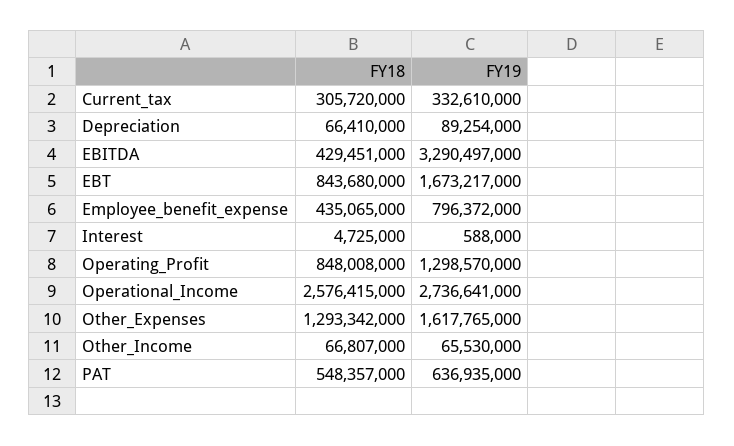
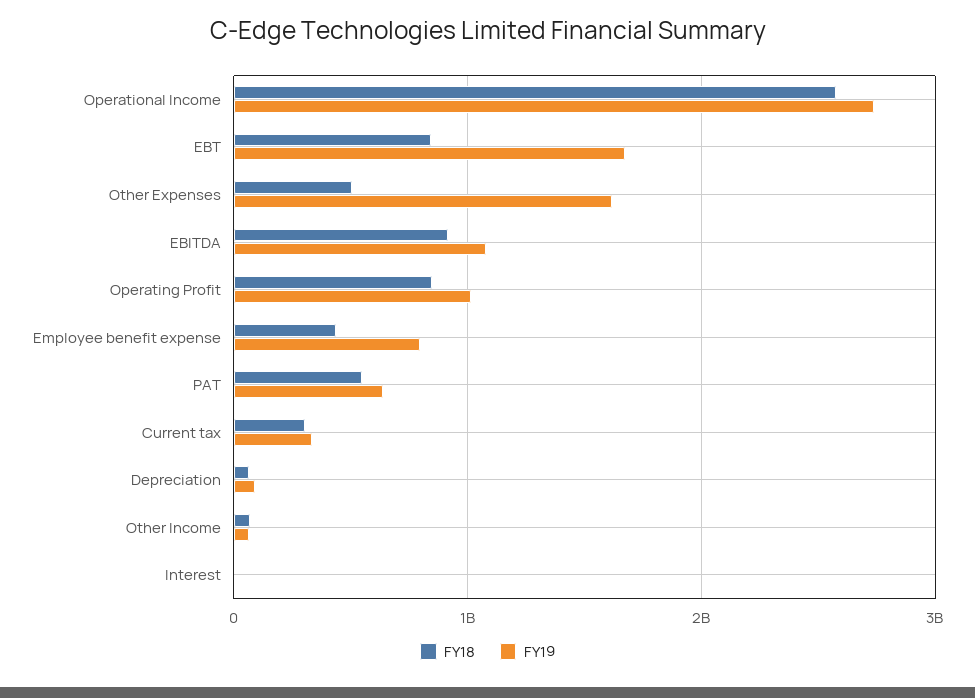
  {
    "FY18": {
      "Current_tax": 305720000,
      "Depreciation": 66410000,
-     "EBITDA": 429451000,
+     "EBITDA": 900000000,
      "EBT": 843680000,
      "Employee_benefit_expense": 435065000,
      "Interest": 4725000,
      "Operating_Profit": 848008000,
      "Operational_Income": 2576415000,
-     "Other_Expenses": 1293342000,
+     "Other_Expenses": 500000000,
      "Other_Income": 66807000,
      "PAT": 548357000
    },
    "FY19": {
      "Current_tax": 332610000,
      "Depreciation": 89254000,
-     "EBITDA": 3290497000,
+     "EBITDA": 1100000000,
      "EBT": 1673217000,
      "Employee_benefit_expense": 796372000,
      "Interest": 588000,
-     "Operating_Profit": 1298570000,
+     "Operating_Profit": 1000000000,
      "Operational_Income": 2736641000,
      "Other_Expenses": 1617765000,
      "Other_Income": 65530000,
      "PAT": 636935000
    }
  }

